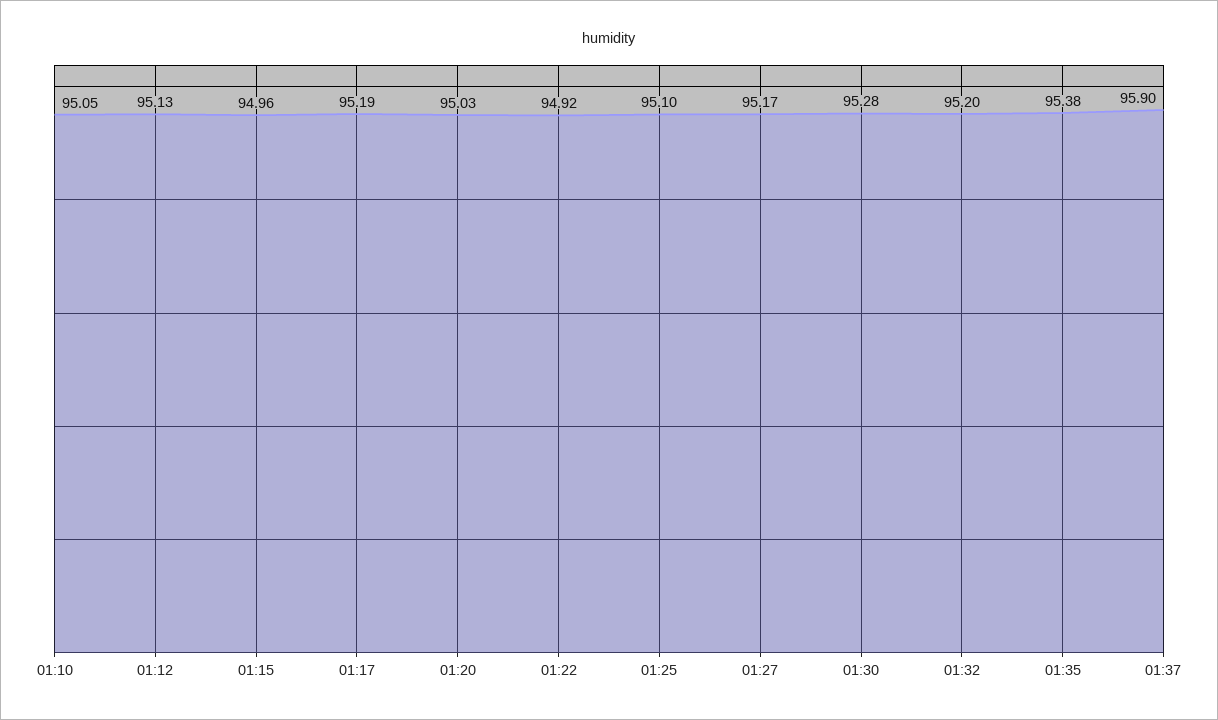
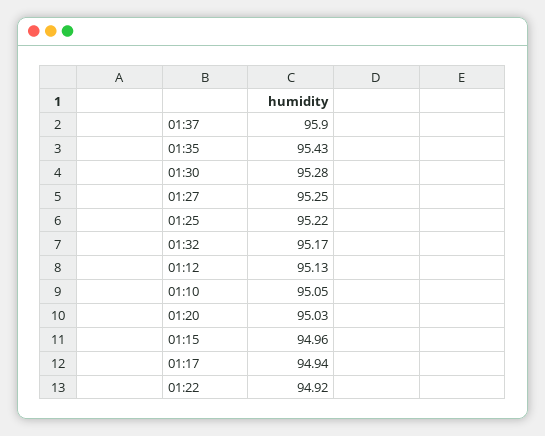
  {
    "01:10": 95.05,
    "01:12": 95.13,
    "01:15": 94.96,
-   "01:17": 95.19,
+   "01:17": 94.94,
    "01:20": 95.03,
    "01:22": 94.92,
-   "01:25": 95.1,
+   "01:25": 95.22,
-   "01:27": 95.17,
+   "01:27": 95.25,
    "01:30": 95.28,
-   "01:32": 95.2,
+   "01:32": 95.17,
-   "01:35": 95.38,
+   "01:35": 95.43,
    "01:37": 95.9
  }

